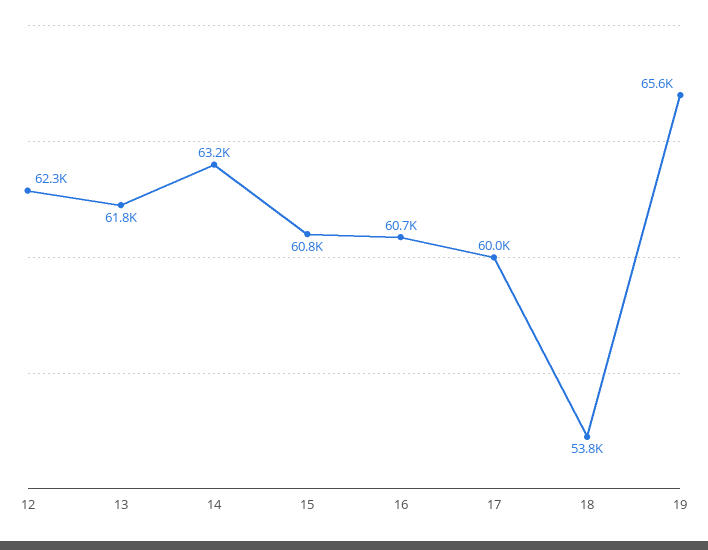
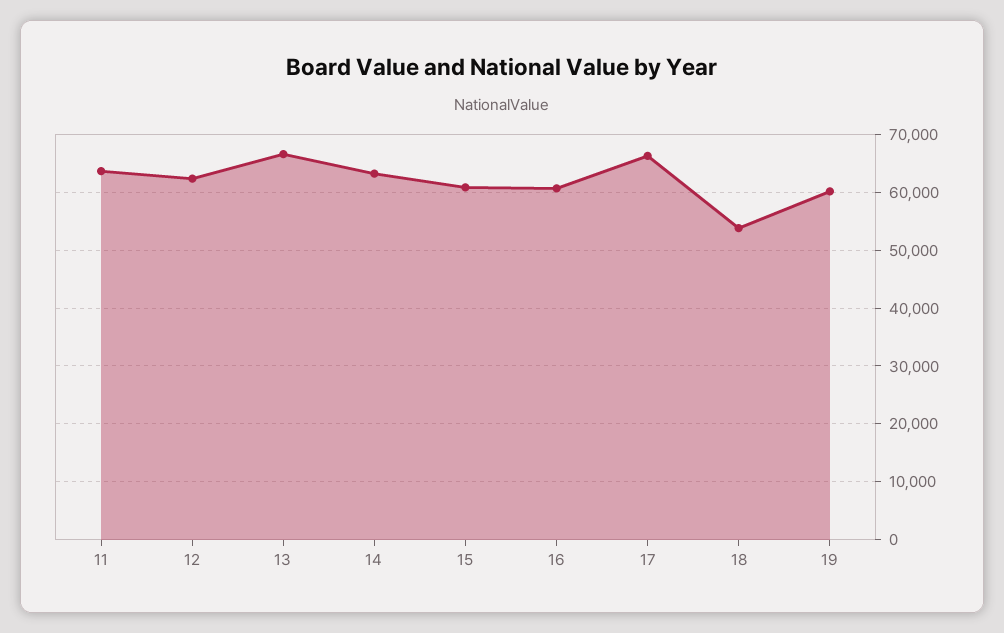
  {
    "12": 62300,
-   "13": 61800,
+   "13": 66000,
    "14": 63200,
    "15": 60800,
    "16": 60700,
-   "17": 60000,
+   "17": 66000,
    "18": 53800,
-   "19": 65600
+   "19": 60000,
+   "11": 64000
  }

